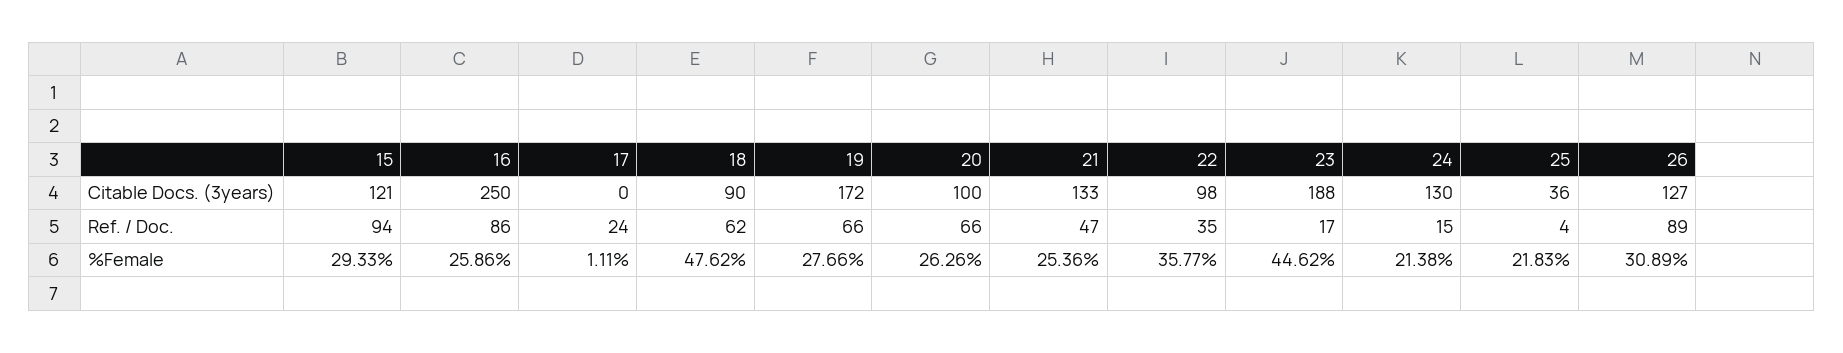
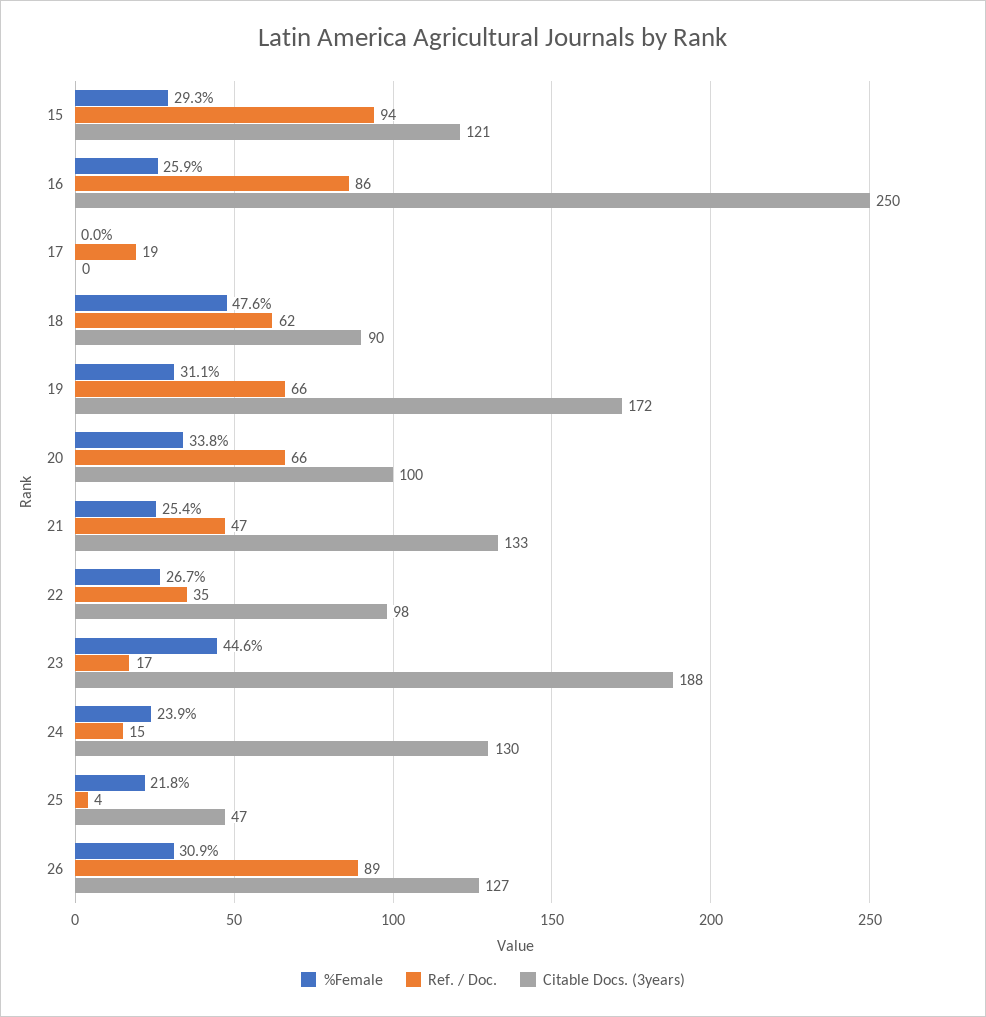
  {
    "Citable Docs. (3years)": {
      "15": 121,
      "16": 250,
      "17": 0,
      "18": 90,
      "19": 172,
      "20": 100,
      "21": 133,
      "22": 98,
      "23": 188,
      "24": 130,
-     "25": 36,
+     "25": 47,
      "26": 127
    },
    "Ref. / Doc.": {
      "15": 94,
      "16": 86,
-     "17": 24,
+     "17": 19,
      "18": 62,
      "19": 66,
      "20": 66,
      "21": 47,
      "22": 35,
      "23": 17,
      "24": 15,
      "25": 4,
      "26": 89
    },
    "%Female": {
      "15": 29.33,
      "16": 25.86,
-     "17": 1.11,
+     "17": 0,
      "18": 47.62,
-     "19": 27.66,
+     "19": 31.1,
-     "20": 26.26,
+     "20": 33.8,
      "21": 25.36,
-     "22": 35.77,
+     "22": 26.7,
      "23": 44.62,
-     "24": 21.38,
+     "24": 23.9,
      "25": 21.83,
      "26": 30.89
    }
  }

